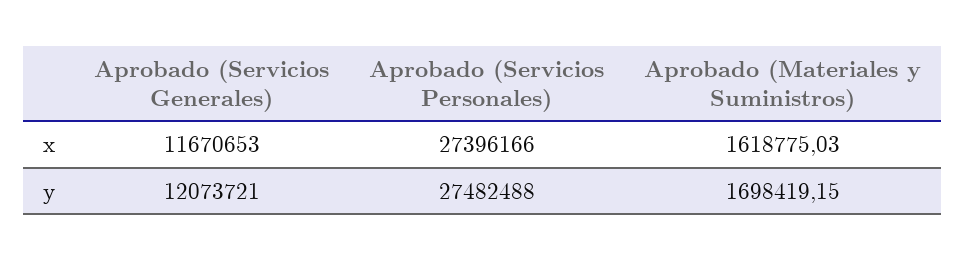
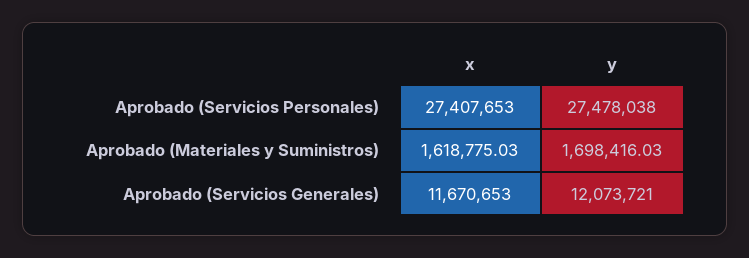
  {
    "Aprobado (Servicios Generales)": {
      "x": 11670653,
      "y": 12073721
    },
    "Aprobado (Servicios Personales)": {
-     "x": 27396166,
+     "x": 27407653,
-     "y": 27482488
+     "y": 27478038
    },
    "Aprobado (Materiales y Suministros)": {
      "x": 1618775.03,
-     "y": 1698419.15
+     "y": 1698416.03
    }
  }

